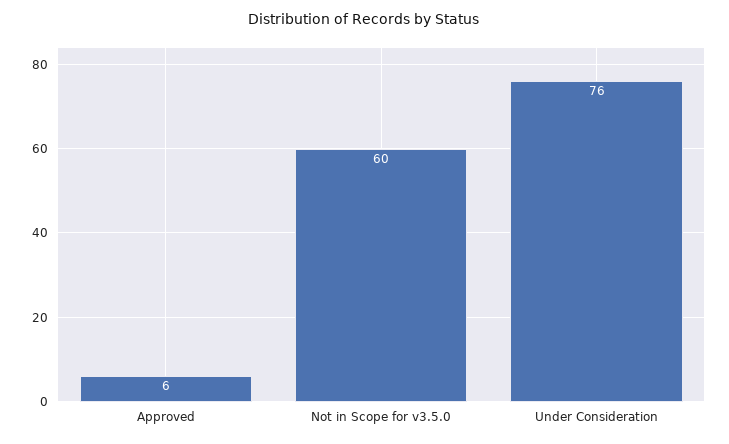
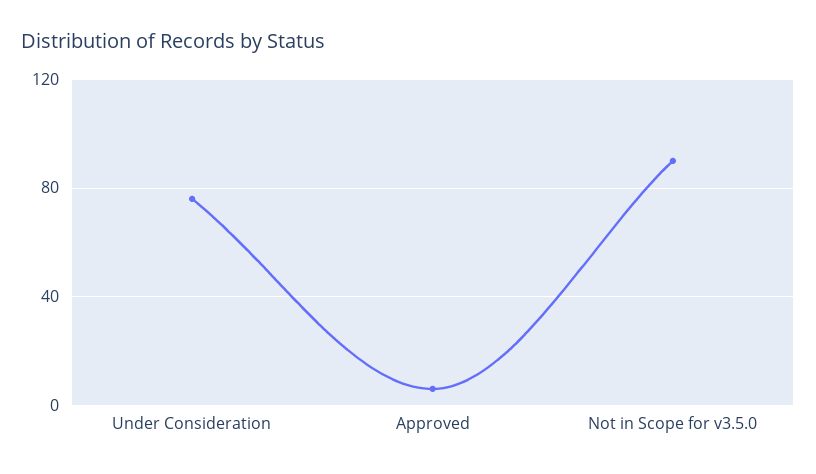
  {
    "Approved": 6,
-   "Not in Scope for v3.5.0": 60,
+   "Not in Scope for v3.5.0": 90,
    "Under Consideration": 76
  }

